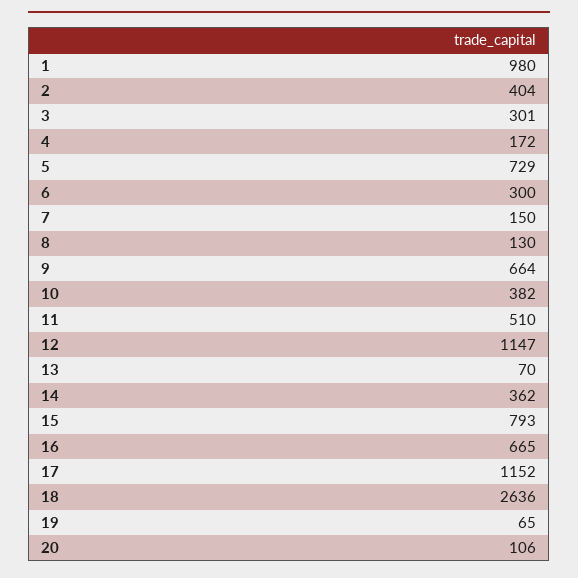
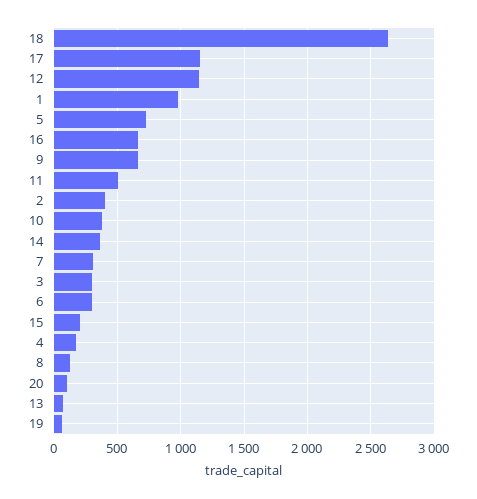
  {
    "1": 980,
    "2": 404,
    "3": 301,
    "4": 172,
    "5": 729,
    "6": 300,
-   "7": 150,
+   "7": 300,
    "8": 130,
    "9": 664,
    "10": 382,
    "11": 510,
    "12": 1147,
    "13": 70,
    "14": 362,
-   "15": 793,
+   "15": 200,
    "16": 665,
    "17": 1152,
    "18": 2636,
    "19": 65,
    "20": 106
  }

